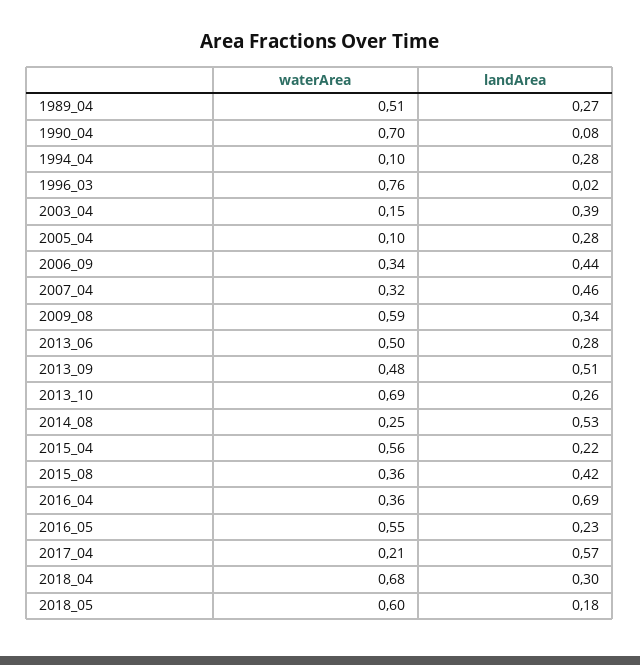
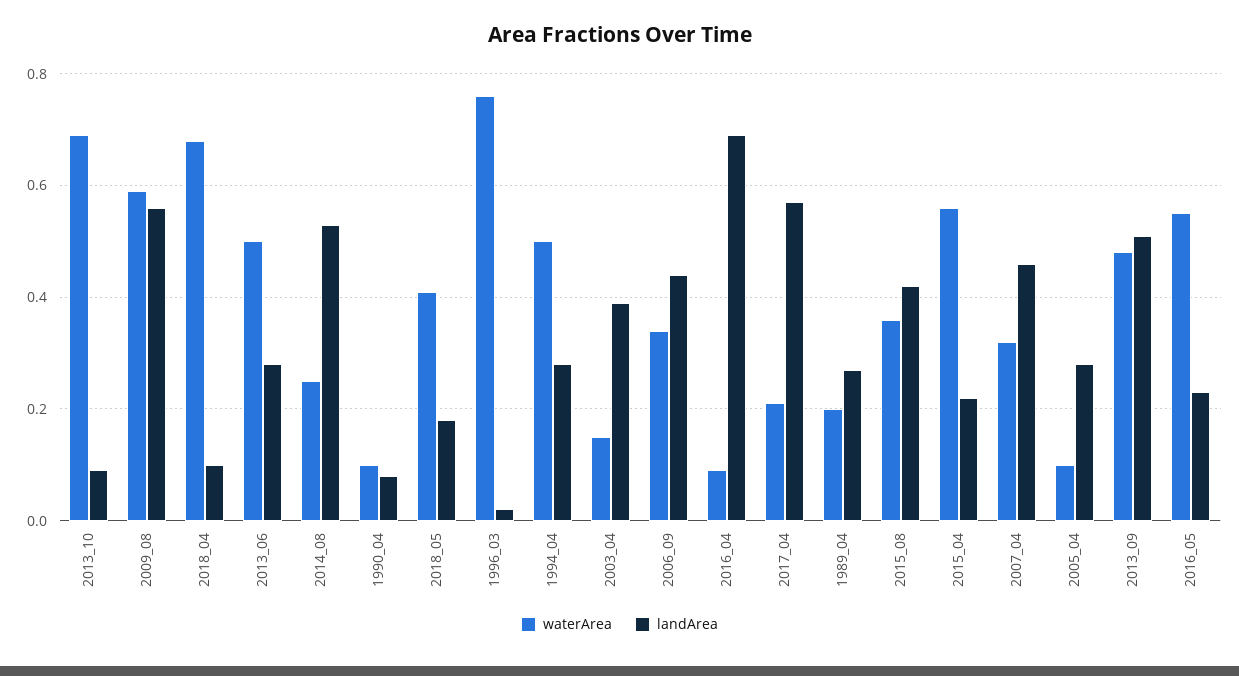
  {
    "waterArea": {
-     "1989_04": 0.51,
+     "1989_04": 0.2,
-     "1990_04": 0.7,
+     "1990_04": 0.1,
-     "1994_04": 0.1,
+     "1994_04": 0.5,
      "1996_03": 0.76,
      "2003_04": 0.15,
      "2005_04": 0.1,
      "2006_09": 0.34,
      "2007_04": 0.32,
      "2009_08": 0.59,
      "2013_06": 0.5,
      "2013_09": 0.48,
      "2013_10": 0.69,
      "2014_08": 0.25,
      "2015_04": 0.56,
      "2015_08": 0.36,
-     "2016_04": 0.36,
+     "2016_04": 0.1,
      "2016_05": 0.55,
      "2017_04": 0.21,
      "2018_04": 0.68,
-     "2018_05": 0.6
+     "2018_05": 0.4
    },
    "landArea": {
      "1989_04": 0.27,
      "1990_04": 0.08,
      "1994_04": 0.28,
      "1996_03": 0.02,
      "2003_04": 0.39,
      "2005_04": 0.28,
      "2006_09": 0.44,
      "2007_04": 0.46,
-     "2009_08": 0.34,
+     "2009_08": 0.55,
      "2013_06": 0.28,
      "2013_09": 0.51,
-     "2013_10": 0.26,
+     "2013_10": 0.1,
      "2014_08": 0.53,
      "2015_04": 0.22,
      "2015_08": 0.42,
      "2016_04": 0.69,
      "2016_05": 0.23,
      "2017_04": 0.57,
-     "2018_04": 0.3,
+     "2018_04": 0.1,
      "2018_05": 0.18
    }
  }

